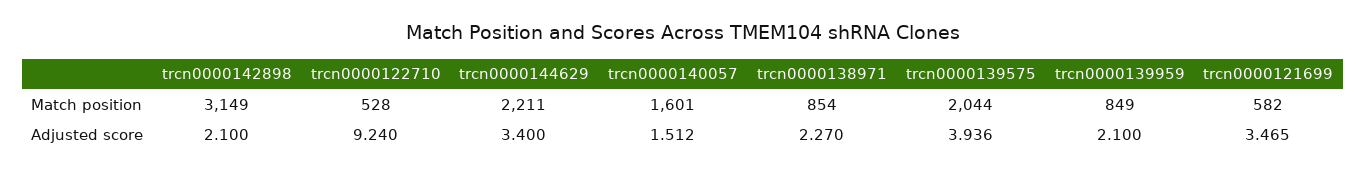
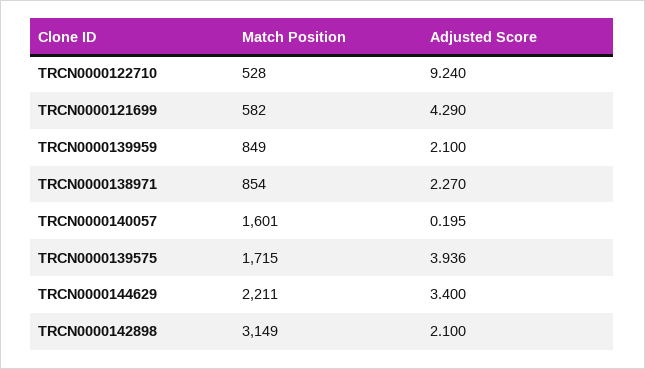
  {
    "trcn0000142898": {
      "Match position": 3149,
      "Adjusted score": 2.1
    },
    "trcn0000122710": {
      "Match position": 528,
      "Adjusted score": 9.24
    },
    "trcn0000144629": {
      "Match position": 2211,
      "Adjusted score": 3.4
    },
    "trcn0000140057": {
      "Match position": 1601,
-     "Adjusted score": 1.512
+     "Adjusted score": 0.195
    },
    "trcn0000138971": {
      "Match position": 854,
      "Adjusted score": 2.27
    },
    "trcn0000139575": {
-     "Match position": 2044,
+     "Match position": 1715,
      "Adjusted score": 3.936
    },
    "trcn0000139959": {
      "Match position": 849,
      "Adjusted score": 2.1
    },
    "trcn0000121699": {
      "Match position": 582,
-     "Adjusted score": 3.465
+     "Adjusted score": 4.29
    }
  }

